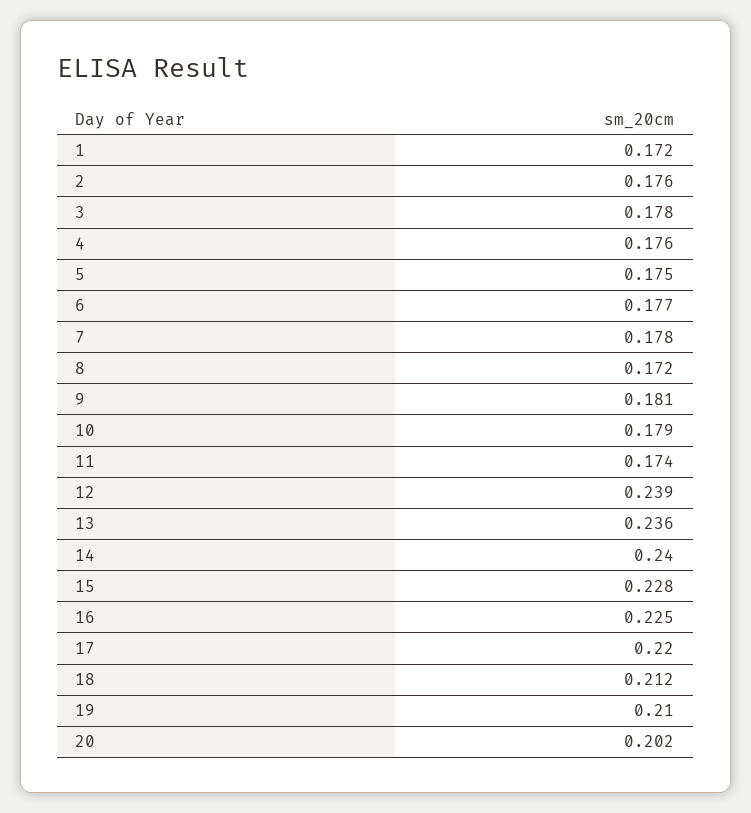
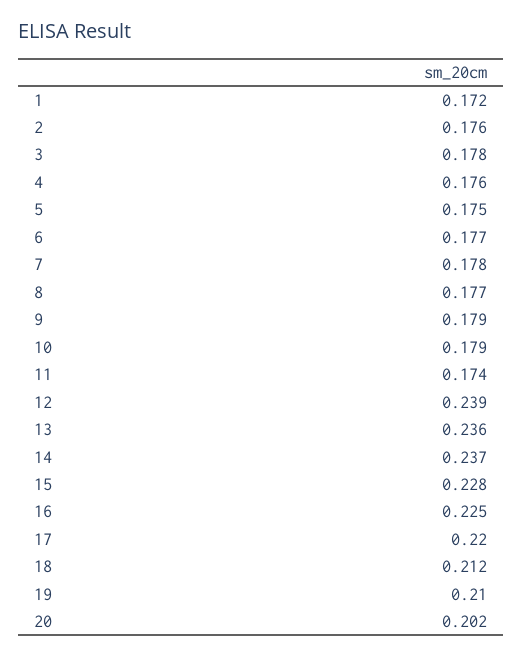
  {
    "1": 0.172,
    "2": 0.176,
    "3": 0.178,
    "4": 0.176,
    "5": 0.175,
    "6": 0.177,
    "7": 0.178,
-   "8": 0.172,
+   "8": 0.177,
-   "9": 0.181,
+   "9": 0.179,
    "10": 0.179,
    "11": 0.174,
    "12": 0.239,
    "13": 0.236,
-   "14": 0.24,
+   "14": 0.237,
    "15": 0.228,
    "16": 0.225,
    "17": 0.22,
    "18": 0.212,
    "19": 0.21,
    "20": 0.202
  }

